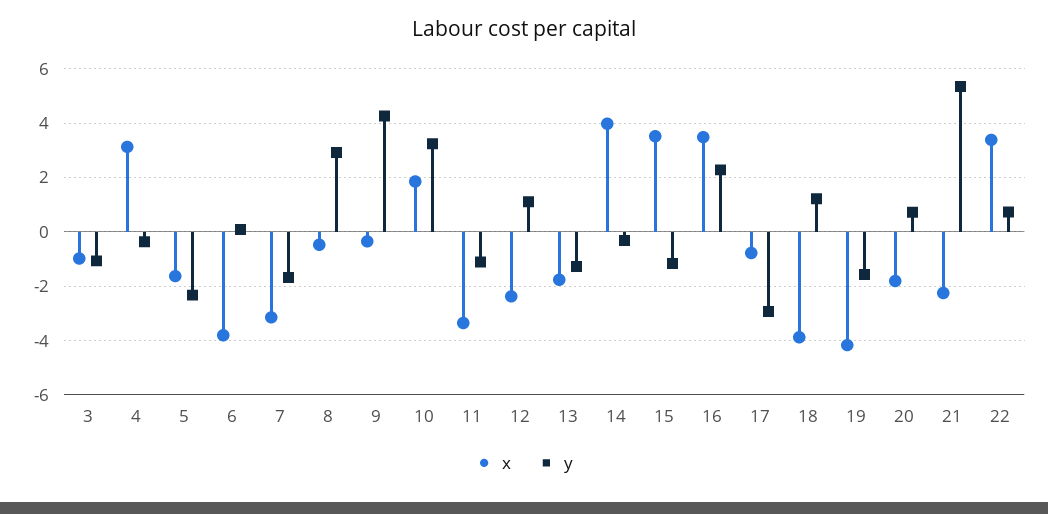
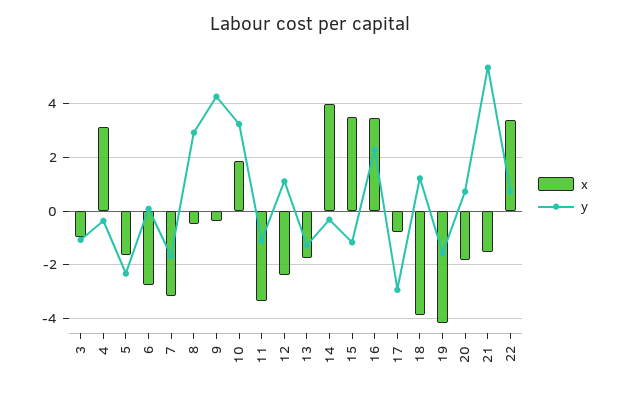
  {
    "x": {
      "3": -1,
      "4": 3,
      "5": -1.75,
-     "6": -3.75,
+     "6": -2.75,
      "7": -3.25,
      "8": -0.5,
      "9": -0.25,
      "10": 1.75,
      "11": -3.25,
      "12": -2.5,
      "13": -1.75,
      "14": 4,
      "15": 3.5,
      "16": 3.5,
      "17": -0.75,
      "18": -4,
      "19": -4.25,
      "20": -1.75,
-     "21": -2.25,
+     "21": -1.5,
      "22": 3.5
    },
    "y": {
      "3": -1,
      "4": -0.25,
      "5": -2.25,
      "6": 0,
      "7": -1.75,
      "8": 3,
      "9": 4.25,
      "10": 3.25,
      "11": -1,
      "12": 1,
      "13": -1.25,
      "14": -0.25,
      "15": -1.25,
      "16": 2.25,
      "17": -3,
      "18": 1.25,
      "19": -1.5,
      "20": 0.75,
      "21": 5.25,
      "22": 0.75
    }
  }

